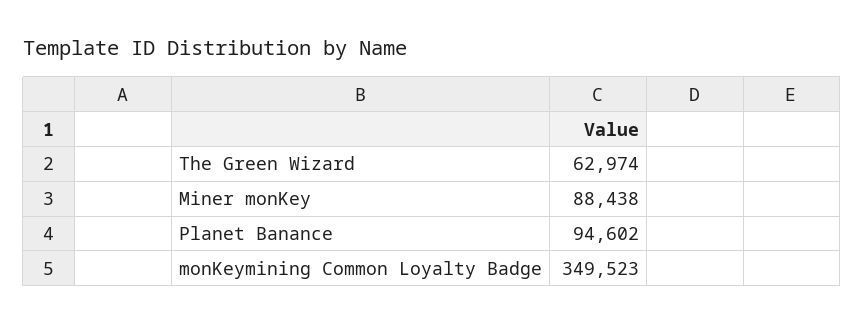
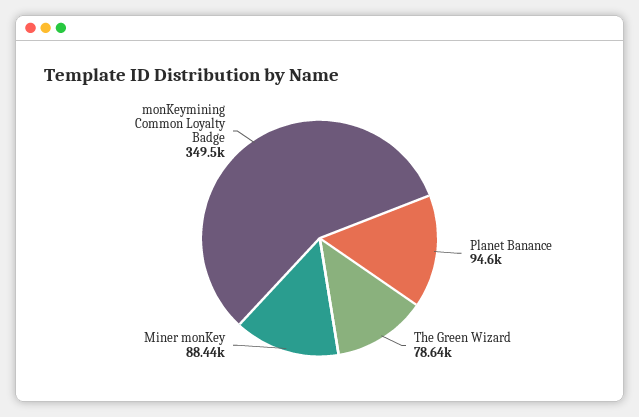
  {
-   "The Green Wizard": 62974,
+   "The Green Wizard": 78640,
    "Miner monKey": 88438,
    "Planet Banance": 94602,
    "monKeymining Common Loyalty Badge": 349523
  }

